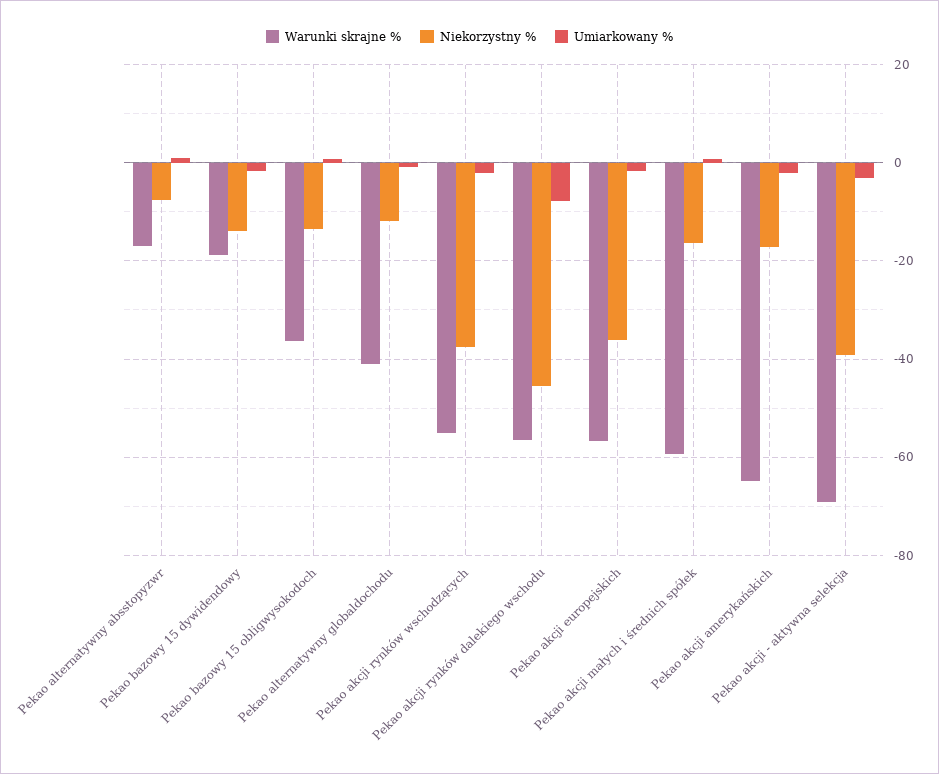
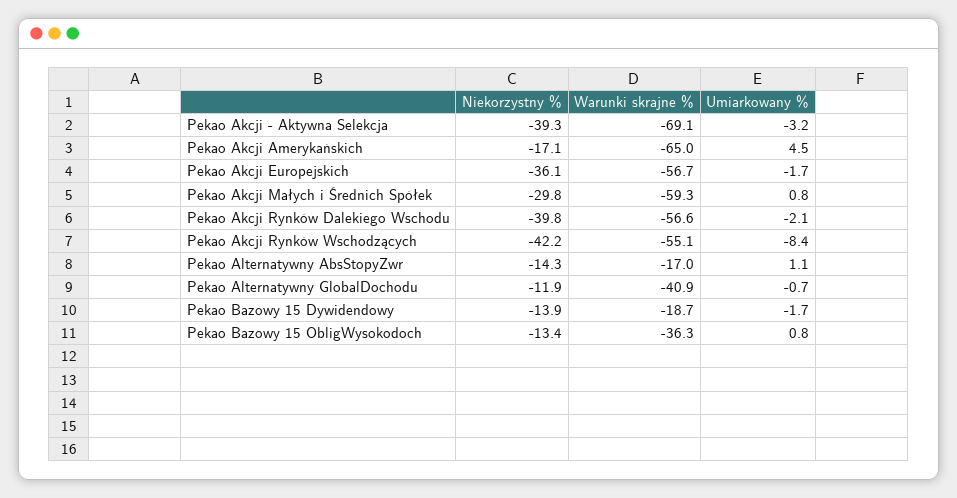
  {
    "Warunki skrajne %": {
      "Pekao alternatywny absstopyzwr": -17,
      "Pekao bazowy 15 dywidendowy": -18.7,
      "Pekao bazowy 15 obligwysokodoch": -36.3,
      "Pekao alternatywny globaldochodu": -40.9,
      "Pekao akcji rynków wschodzących": -55.1,
      "Pekao akcji rynków dalekiego wschodu": -56.6,
      "Pekao akcji europejskich": -56.7,
      "Pekao akcji małych i średnich spółek": -59.3,
      "Pekao akcji amerykańskich": -65,
      "Pekao akcji - aktywna selekcja": -69.1
    },
    "Niekorzystny %": {
-     "Pekao alternatywny absstopyzwr": -8,
+     "Pekao alternatywny absstopyzwr": -14.3,
      "Pekao bazowy 15 dywidendowy": -13.9,
      "Pekao bazowy 15 obligwysokodoch": -13.4,
      "Pekao alternatywny globaldochodu": -11.9,
-     "Pekao akcji rynków wschodzących": -38,
+     "Pekao akcji rynków wschodzących": -42.2,
-     "Pekao akcji rynków dalekiego wschodu": -46,
+     "Pekao akcji rynków dalekiego wschodu": -39.8,
      "Pekao akcji europejskich": -36.1,
-     "Pekao akcji małych i średnich spółek": -16,
+     "Pekao akcji małych i średnich spółek": -29.8,
      "Pekao akcji amerykańskich": -17.1,
      "Pekao akcji - aktywna selekcja": -39.3
    },
    "Umiarkowany %": {
      "Pekao alternatywny absstopyzwr": 1.1,
      "Pekao bazowy 15 dywidendowy": -1.7,
      "Pekao bazowy 15 obligwysokodoch": 0.8,
      "Pekao alternatywny globaldochodu": -0.7,
-     "Pekao akcji rynków wschodzących": -2,
+     "Pekao akcji rynków wschodzących": -8.4,
-     "Pekao akcji rynków dalekiego wschodu": -8,
+     "Pekao akcji rynków dalekiego wschodu": -2.1,
      "Pekao akcji europejskich": -1.7,
      "Pekao akcji małych i średnich spółek": 0.8,
-     "Pekao akcji amerykańskich": -2,
+     "Pekao akcji amerykańskich": 4.5,
      "Pekao akcji - aktywna selekcja": -3.2
    }
  }

